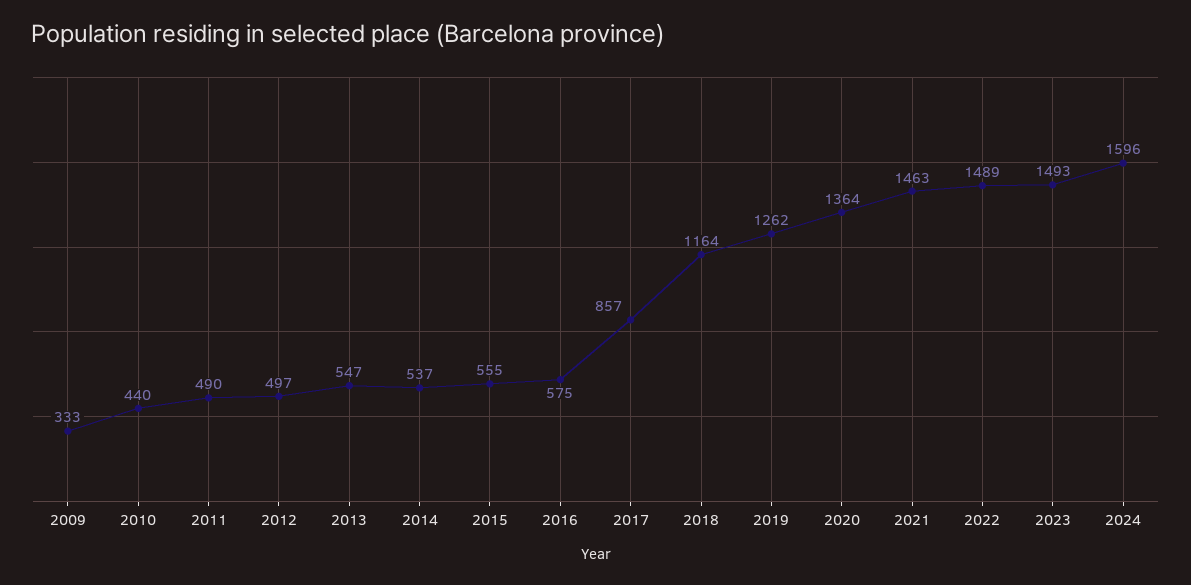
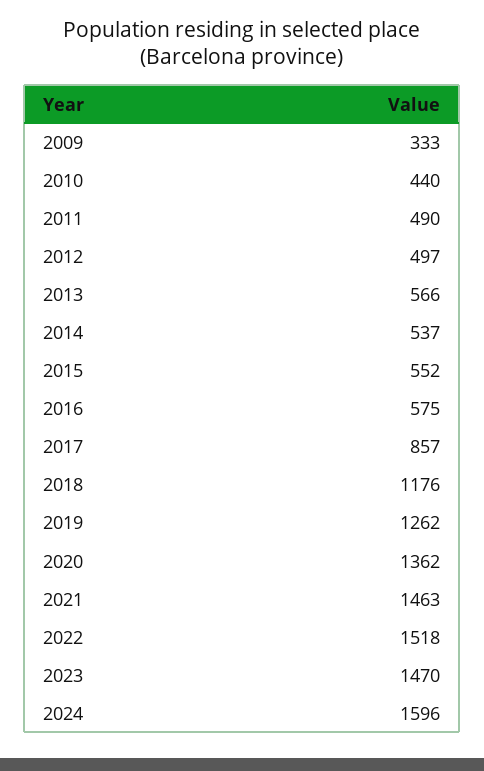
  {
    "2009": 333,
    "2010": 440,
    "2011": 490,
    "2012": 497,
-   "2013": 547,
+   "2013": 566,
    "2014": 537,
-   "2015": 555,
+   "2015": 552,
    "2016": 575,
    "2017": 857,
-   "2018": 1164,
+   "2018": 1176,
    "2019": 1262,
-   "2020": 1364,
+   "2020": 1362,
    "2021": 1463,
-   "2022": 1489,
+   "2022": 1518,
-   "2023": 1493,
+   "2023": 1470,
    "2024": 1596
  }

